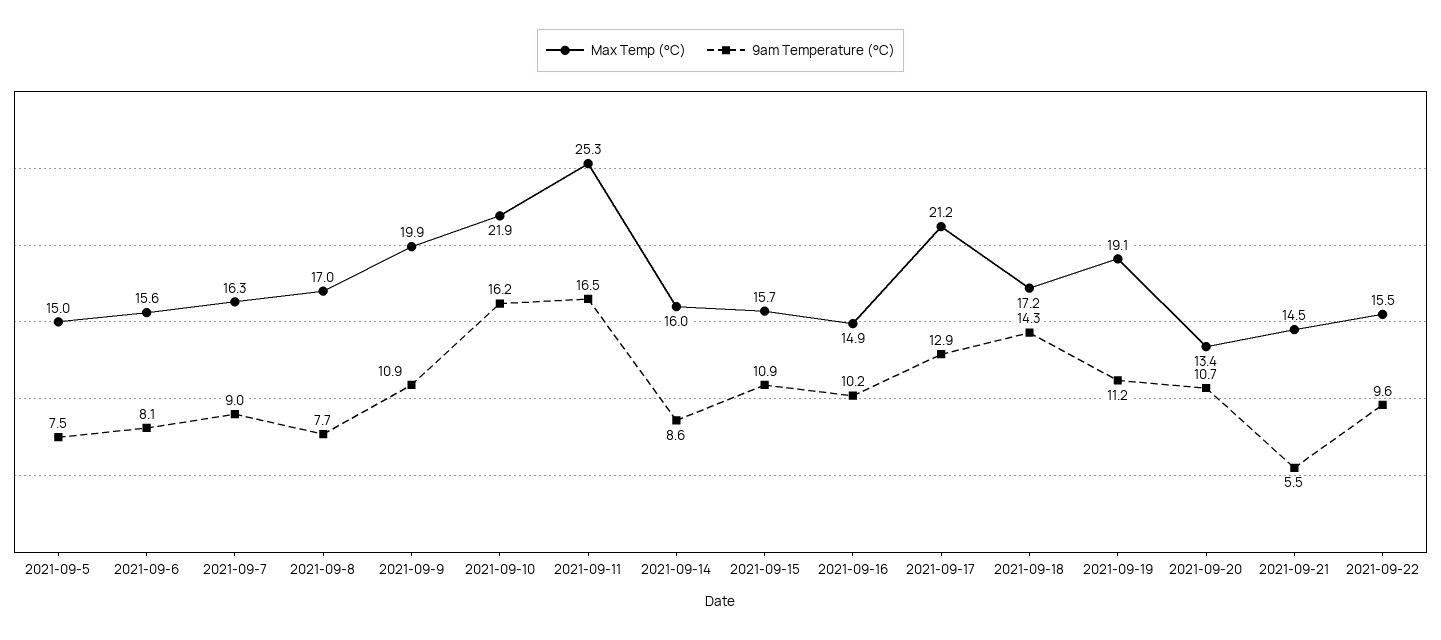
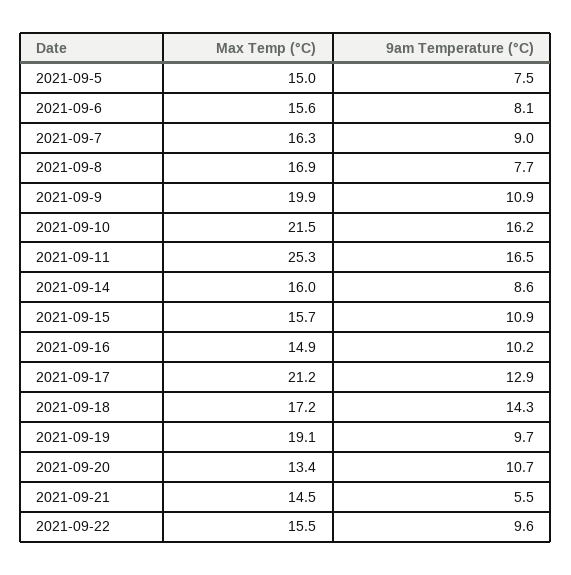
  {
    "Max Temp (°C)": {
      "2021-09-5": 15,
      "2021-09-6": 15.6,
      "2021-09-7": 16.3,
-     "2021-09-8": 17,
+     "2021-09-8": 16.9,
      "2021-09-9": 19.9,
-     "2021-09-10": 21.9,
+     "2021-09-10": 21.5,
      "2021-09-11": 25.3,
      "2021-09-14": 16,
      "2021-09-15": 15.7,
      "2021-09-16": 14.9,
      "2021-09-17": 21.2,
      "2021-09-18": 17.2,
      "2021-09-19": 19.1,
      "2021-09-20": 13.4,
      "2021-09-21": 14.5,
      "2021-09-22": 15.5
    },
    "9am Temperature (°C)": {
      "2021-09-5": 7.5,
      "2021-09-6": 8.1,
      "2021-09-7": 9,
      "2021-09-8": 7.7,
      "2021-09-9": 10.9,
      "2021-09-10": 16.2,
      "2021-09-11": 16.5,
      "2021-09-14": 8.6,
      "2021-09-15": 10.9,
      "2021-09-16": 10.2,
      "2021-09-17": 12.9,
      "2021-09-18": 14.3,
-     "2021-09-19": 11.2,
+     "2021-09-19": 9.7,
      "2021-09-20": 10.7,
      "2021-09-21": 5.5,
      "2021-09-22": 9.6
    }
  }

